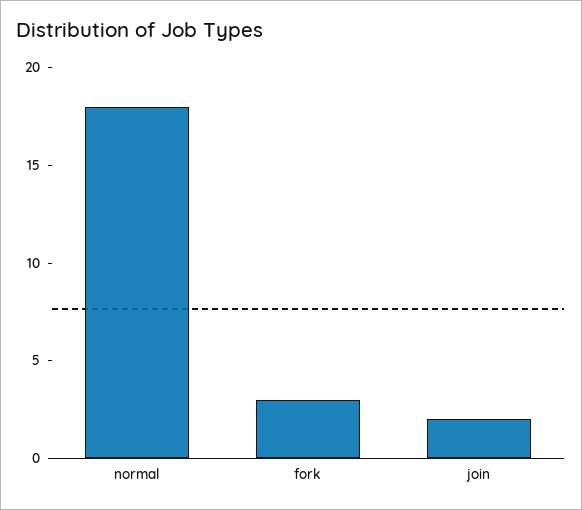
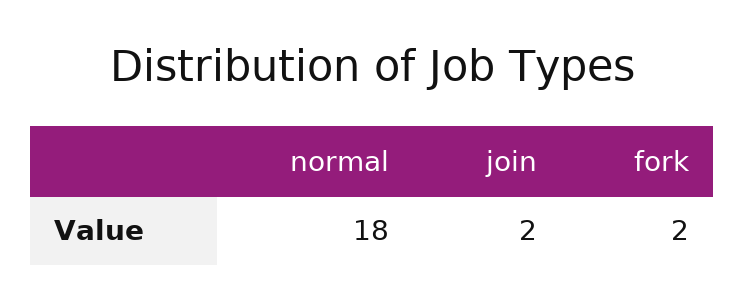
  {
    "normal": 18,
-   "fork": 3,
+   "fork": 2,
    "join": 2
  }

